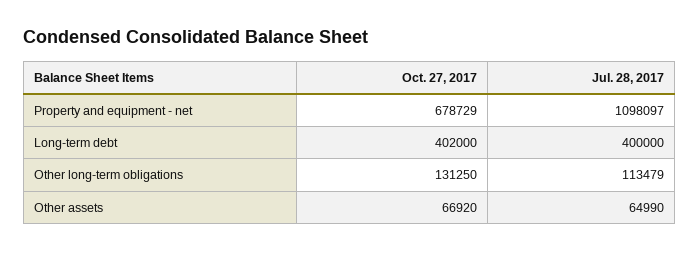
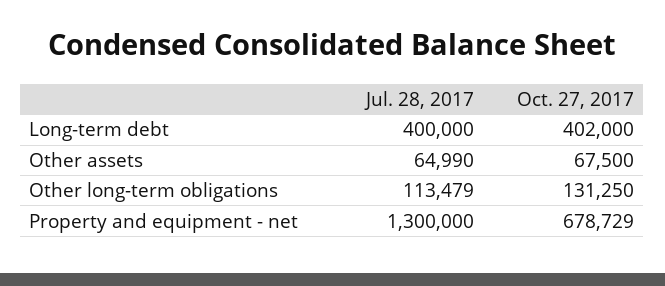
  {
    "Oct. 27, 2017": {
      "Property and equipment - net": 678729,
      "Long-term debt": 402000,
      "Other long-term obligations": 131250,
-     "Other assets": 66920
+     "Other assets": 67500
    },
    "Jul. 28, 2017": {
-     "Property and equipment - net": 1098097,
+     "Property and equipment - net": 1300000,
      "Long-term debt": 400000,
      "Other long-term obligations": 113479,
      "Other assets": 64990
    }
  }

